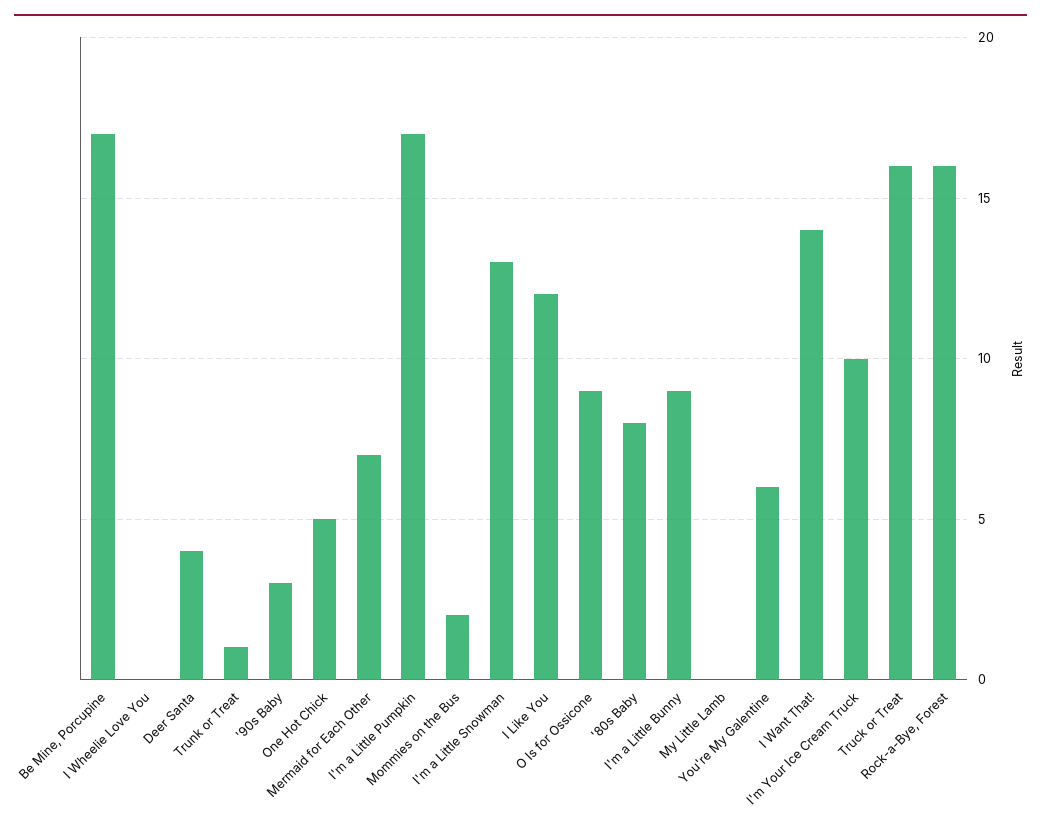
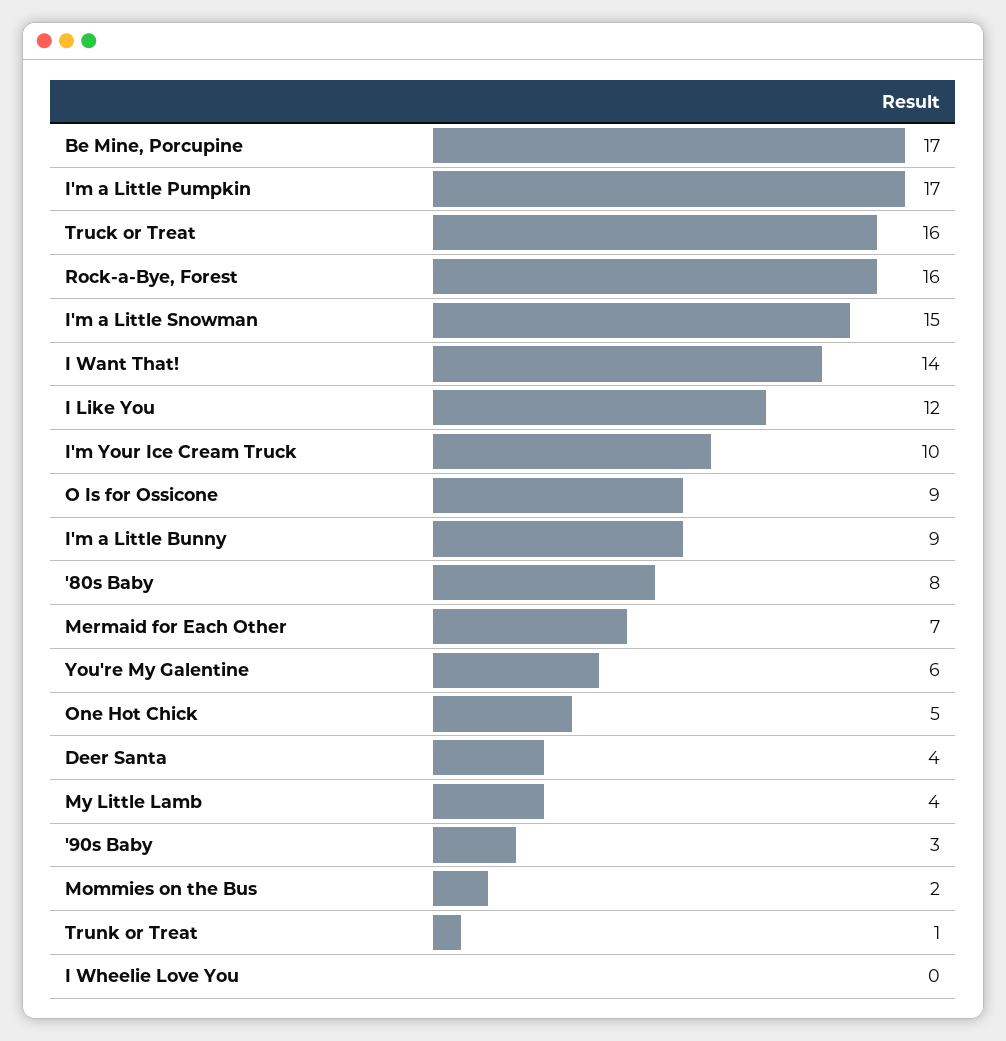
  {
    "Be Mine, Porcupine": 17,
    "I Wheelie Love You": 0,
    "Deer Santa": 4,
    "Trunk or Treat": 1,
    "'90s Baby": 3,
    "One Hot Chick": 5,
    "Mermaid for Each Other": 7,
    "I'm a Little Pumpkin": 17,
    "Mommies on the Bus": 2,
-   "I'm a Little Snowman": 13,
+   "I'm a Little Snowman": 15,
    "I Like You": 12,
    "O Is for Ossicone": 9,
    "'80s Baby": 8,
    "I'm a Little Bunny": 9,
-   "My Little Lamb": 0,
+   "My Little Lamb": 4,
    "You're My Galentine": 6,
    "I Want That!": 14,
    "I'm Your Ice Cream Truck": 10,
    "Truck or Treat": 16,
    "Rock-a-Bye, Forest": 16
  }

